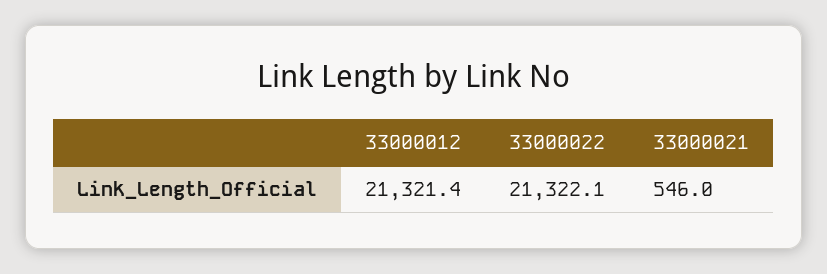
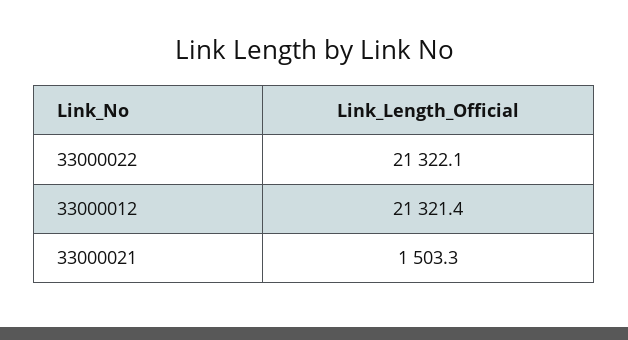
  {
    "33000012": 21321.4,
    "33000022": 21322.1,
-   "33000021": 546
+   "33000021": 1503.3
  }

